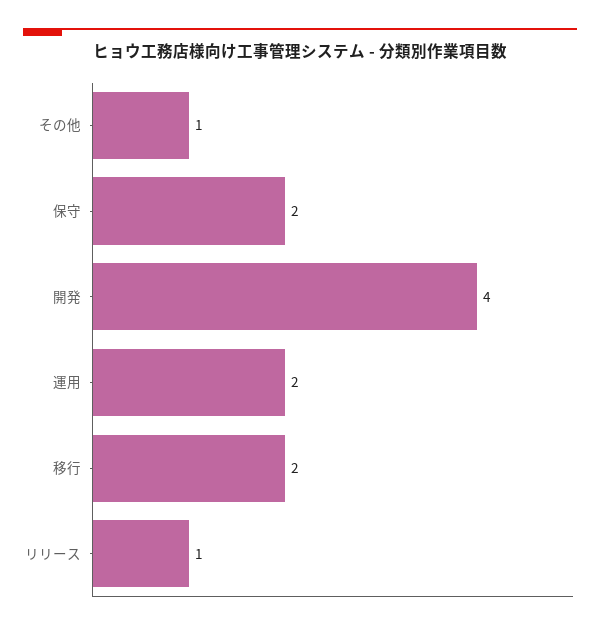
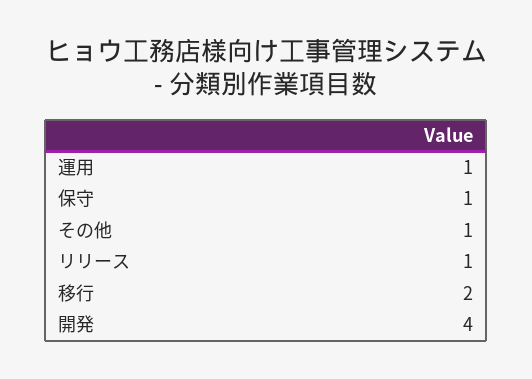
  {
    "その他": 1,
-   "保守": 2,
+   "保守": 1,
    "開発": 4,
-   "運用": 2,
+   "運用": 1,
    "移行": 2,
    "リリース": 1
  }

